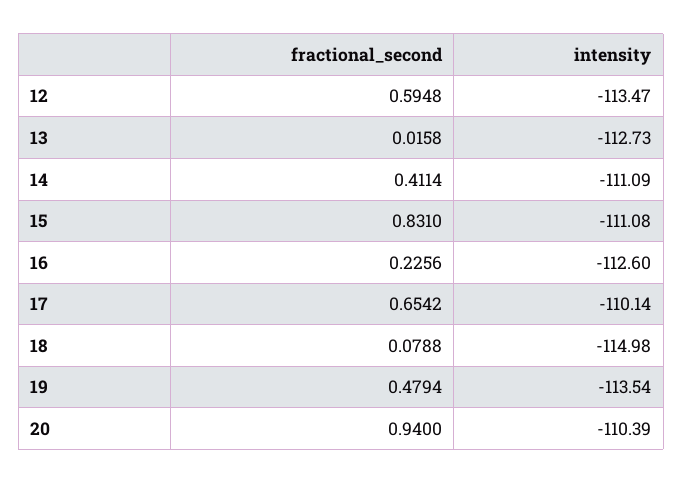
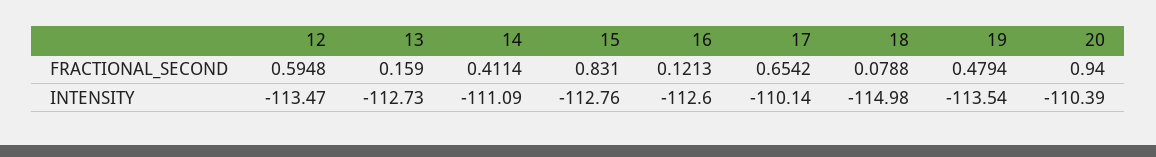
  {
    "fractional_second": {
      "12": 0.5948,
-     "13": 0.0158,
+     "13": 0.159,
      "14": 0.4114,
      "15": 0.831,
-     "16": 0.2256,
+     "16": 0.1213,
      "17": 0.6542,
      "18": 0.0788,
      "19": 0.4794,
      "20": 0.94
    },
    "intensity": {
      "12": -113.47,
      "13": -112.73,
      "14": -111.09,
-     "15": -111.08,
+     "15": -112.76,
      "16": -112.6,
      "17": -110.14,
      "18": -114.98,
      "19": -113.54,
      "20": -110.39
    }
  }

